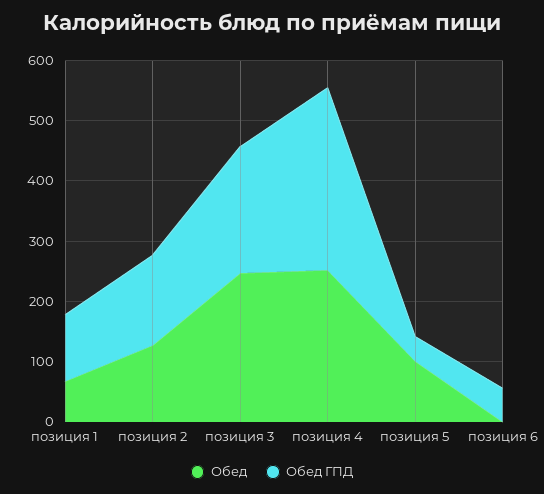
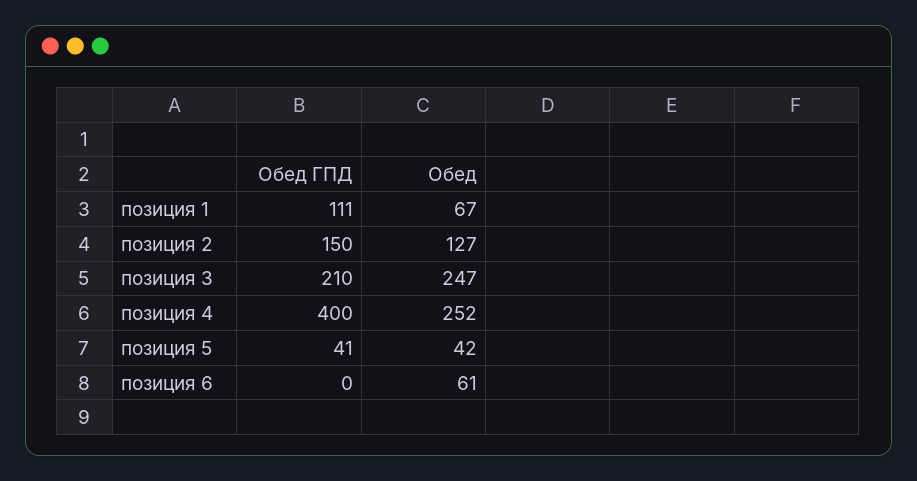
  {
    "Обед": {
      "позиция 1": 67,
      "позиция 2": 127,
      "позиция 3": 247,
      "позиция 4": 252,
-     "позиция 5": 100,
+     "позиция 5": 42,
-     "позиция 6": 0
+     "позиция 6": 61
    },
    "Обед ГПД": {
      "позиция 1": 111,
      "позиция 2": 150,
      "позиция 3": 210,
-     "позиция 4": 300,
+     "позиция 4": 400,
      "позиция 5": 41,
-     "позиция 6": 60
+     "позиция 6": 0
    }
  }

